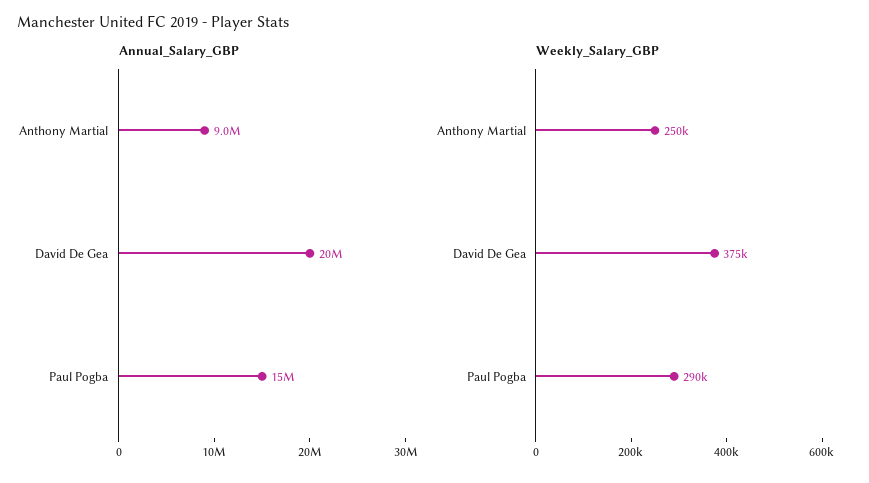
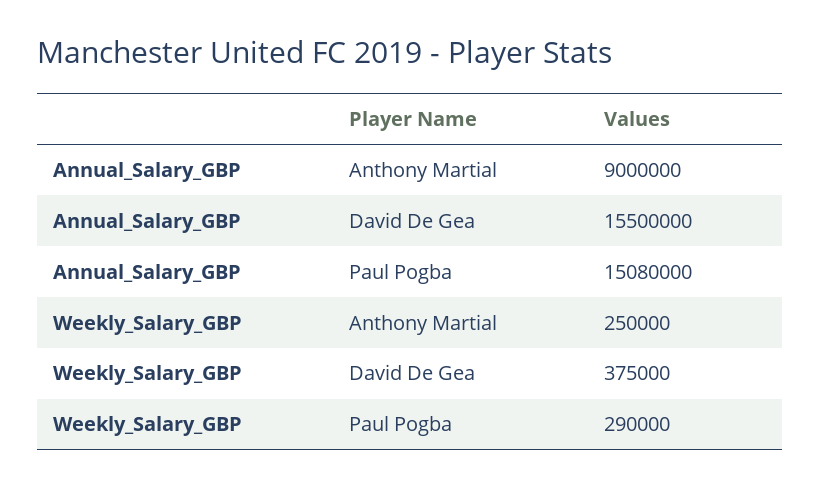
  {
    "Annual_Salary_GBP": {
      "Anthony Martial": 9000000,
-     "David De Gea": 20000000,
+     "David De Gea": 15500000,
      "Paul Pogba": 15080000
    },
    "Weekly_Salary_GBP": {
      "Anthony Martial": 250000,
      "David De Gea": 375000,
      "Paul Pogba": 290000
    }
  }

